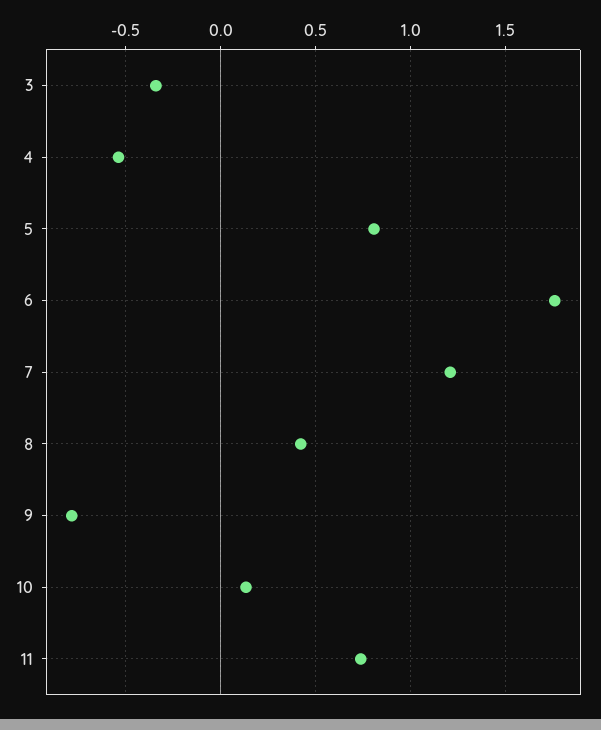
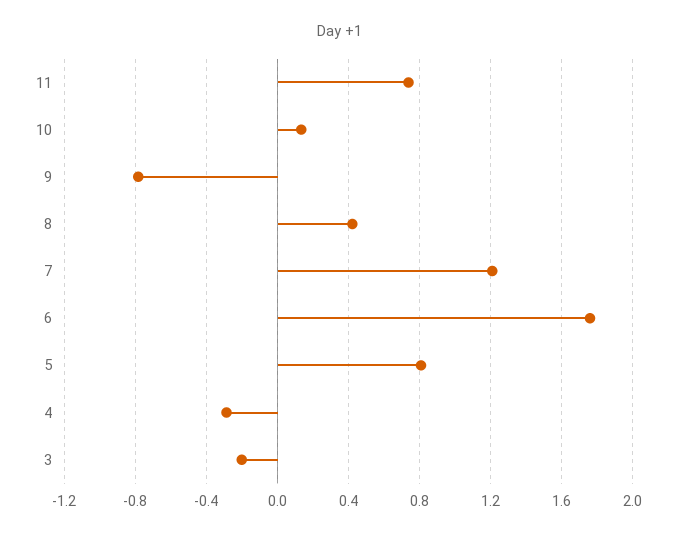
  {
-   "3": -0.35,
+   "3": -0.2,
-   "4": -0.55,
+   "4": -0.3,
    "5": 0.8,
    "6": 1.75,
    "7": 1.2,
    "8": 0.4,
    "9": -0.8,
    "10": 0.15,
    "11": 0.75
  }

